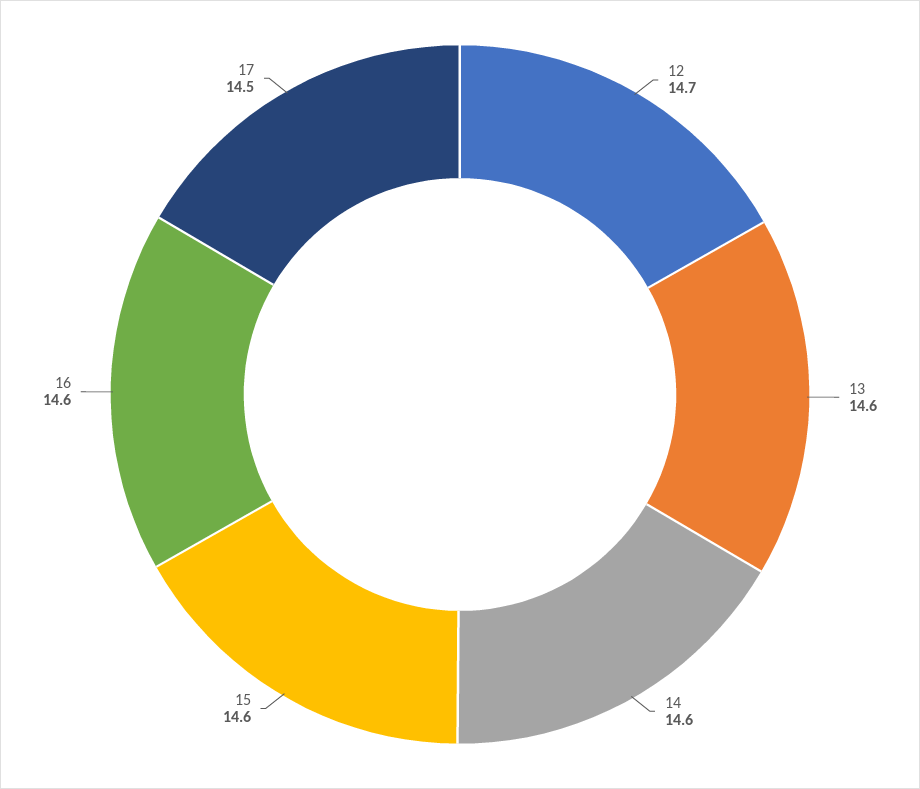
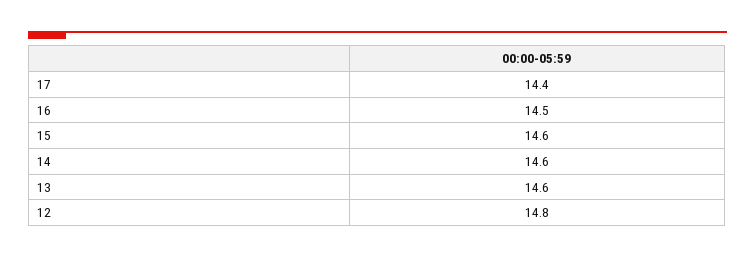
  {
-   "12": 14.7,
+   "12": 14.8,
    "13": 14.6,
    "14": 14.6,
    "15": 14.6,
-   "16": 14.6,
+   "16": 14.5,
-   "17": 14.5
+   "17": 14.4
  }

